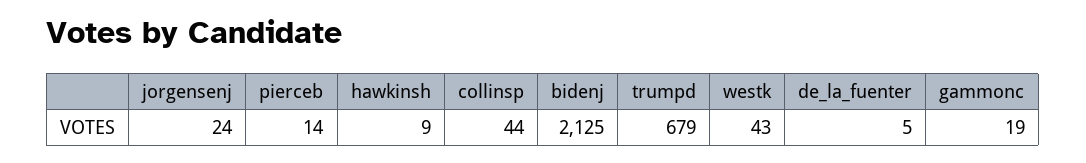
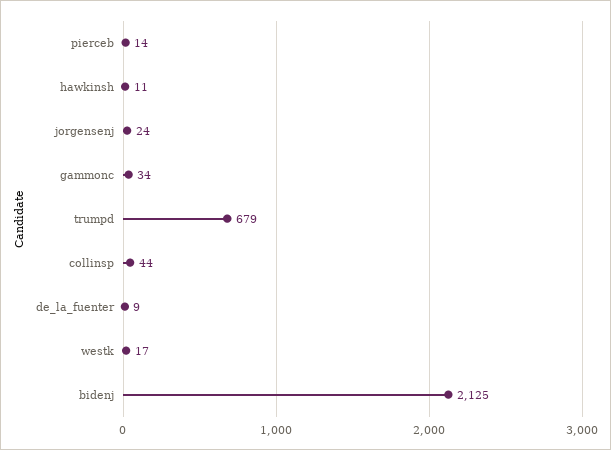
  {
    "jorgensenj": 24,
    "pierceb": 14,
-   "hawkinsh": 9,
+   "hawkinsh": 11,
    "collinsp": 44,
    "bidenj": 2125,
    "trumpd": 679,
-   "westk": 43,
+   "westk": 17,
-   "de_la_fuenter": 5,
+   "de_la_fuenter": 9,
-   "gammonc": 19
+   "gammonc": 34
  }

